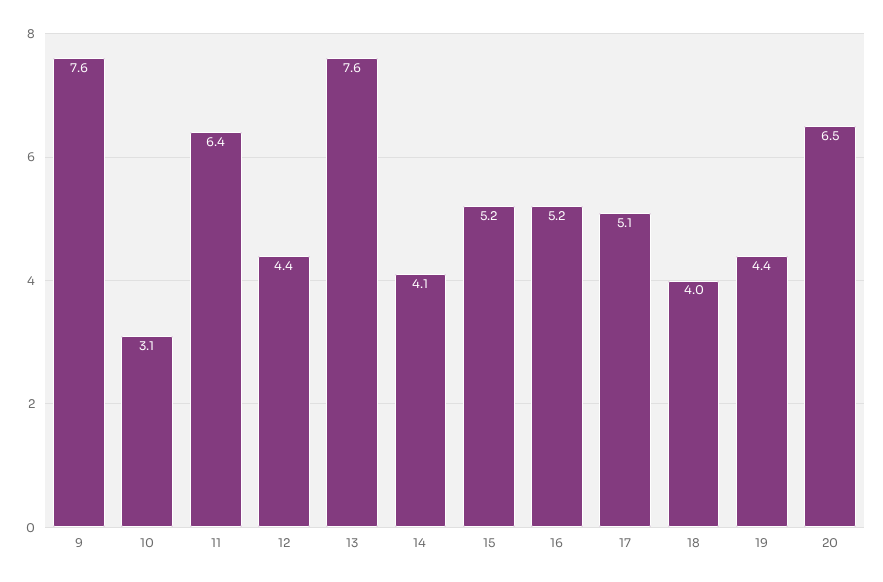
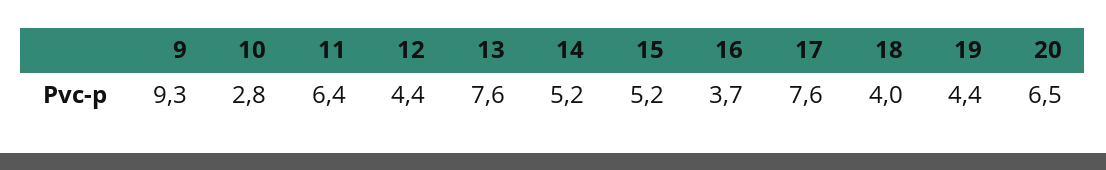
  {
-   "9": 7.6,
+   "9": 9.3,
-   "10": 3.1,
+   "10": 2.8,
    "11": 6.4,
    "12": 4.4,
    "13": 7.6,
-   "14": 4.1,
+   "14": 5.2,
    "15": 5.2,
-   "16": 5.2,
+   "16": 3.7,
-   "17": 5.1,
+   "17": 7.6,
    "18": 4,
    "19": 4.4,
    "20": 6.5
  }

